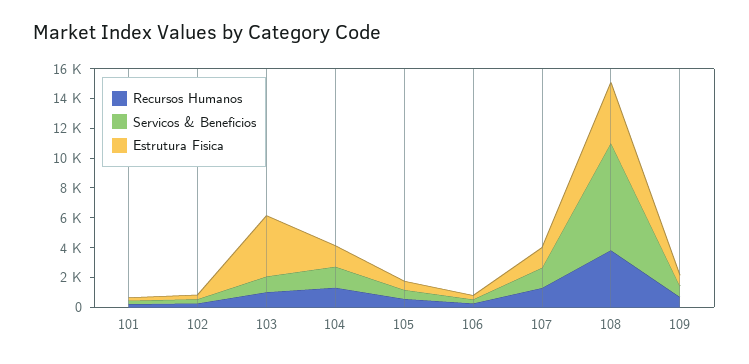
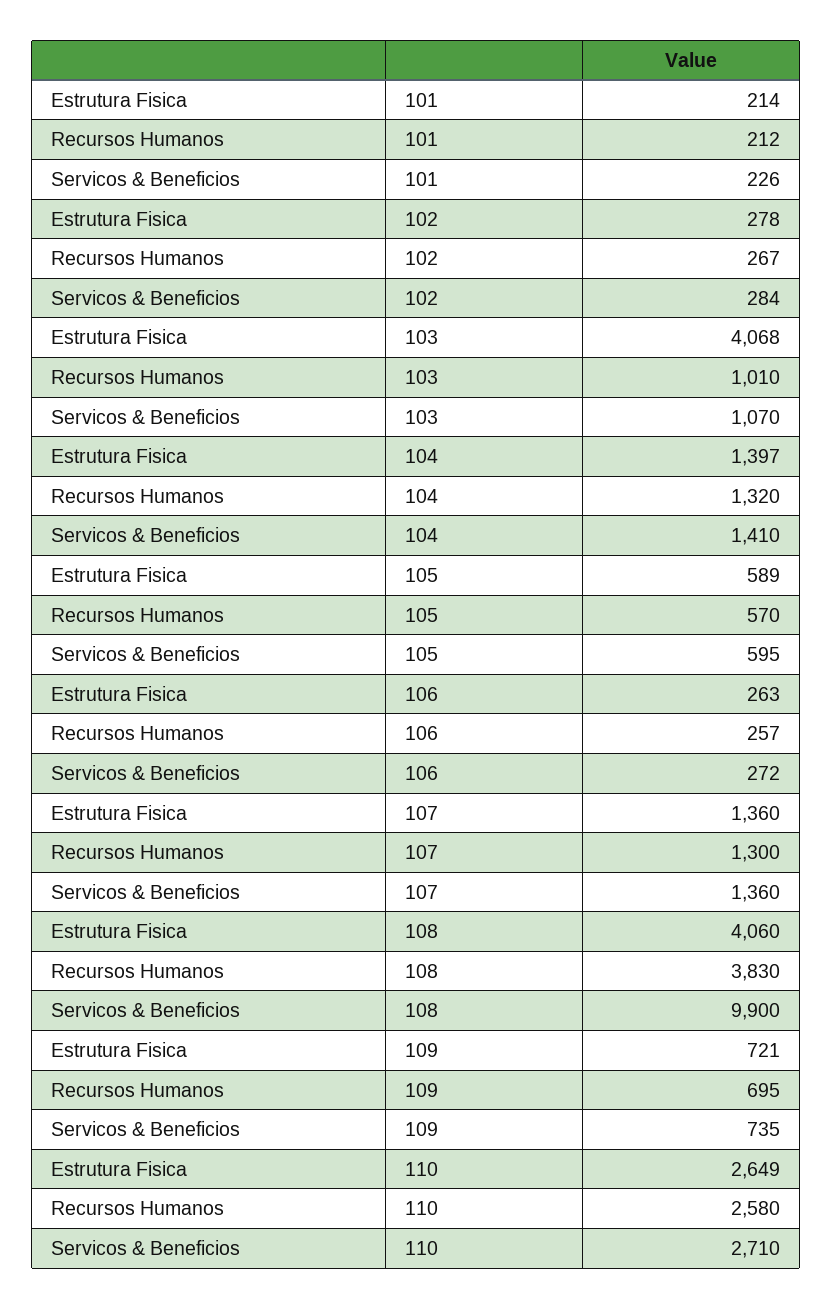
  {
    "Recursos Humanos": {
      "101": 212,
      "102": 267,
      "103": 1010,
      "104": 1320,
      "105": 570,
      "106": 257,
      "107": 1300,
      "108": 3830,
-     "109": 695
+     "109": 695,
+     "110": 2580
    },
    "Servicos & Beneficios": {
      "101": 226,
      "102": 284,
      "103": 1070,
      "104": 1410,
      "105": 595,
      "106": 272,
      "107": 1360,
-     "108": 7000,
+     "108": 9900,
-     "109": 735
+     "109": 735,
+     "110": 2710
    },
    "Estrutura Fisica": {
      "101": 214,
      "102": 278,
      "103": 4068,
      "104": 1397,
      "105": 589,
      "106": 263,
      "107": 1360,
      "108": 4060,
-     "109": 721
+     "109": 721,
+     "110": 2649
    }
  }

